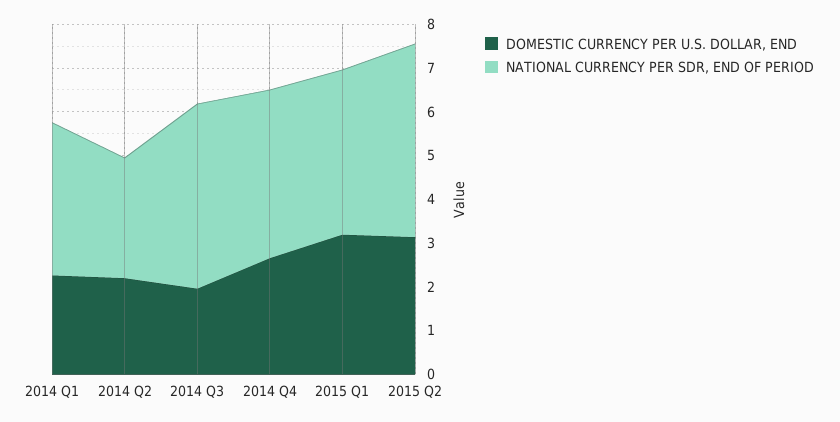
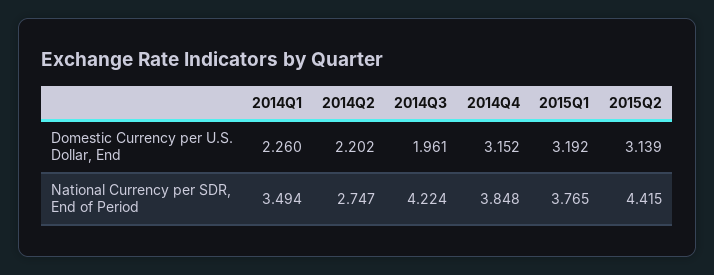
  {
    "DOMESTIC CURRENCY PER U.S. DOLLAR, END": {
      "2014 Q1": 2.26,
      "2014 Q2": 2.202,
      "2014 Q3": 1.961,
-     "2014 Q4": 2.6,
+     "2014 Q4": 3.152,
      "2015 Q1": 3.192,
      "2015 Q2": 3.139
    },
    "NATIONAL CURRENCY PER SDR, END OF PERIOD": {
      "2014 Q1": 3.494,
      "2014 Q2": 2.747,
      "2014 Q3": 4.224,
      "2014 Q4": 3.848,
      "2015 Q1": 3.765,
      "2015 Q2": 4.415
    }
  }

